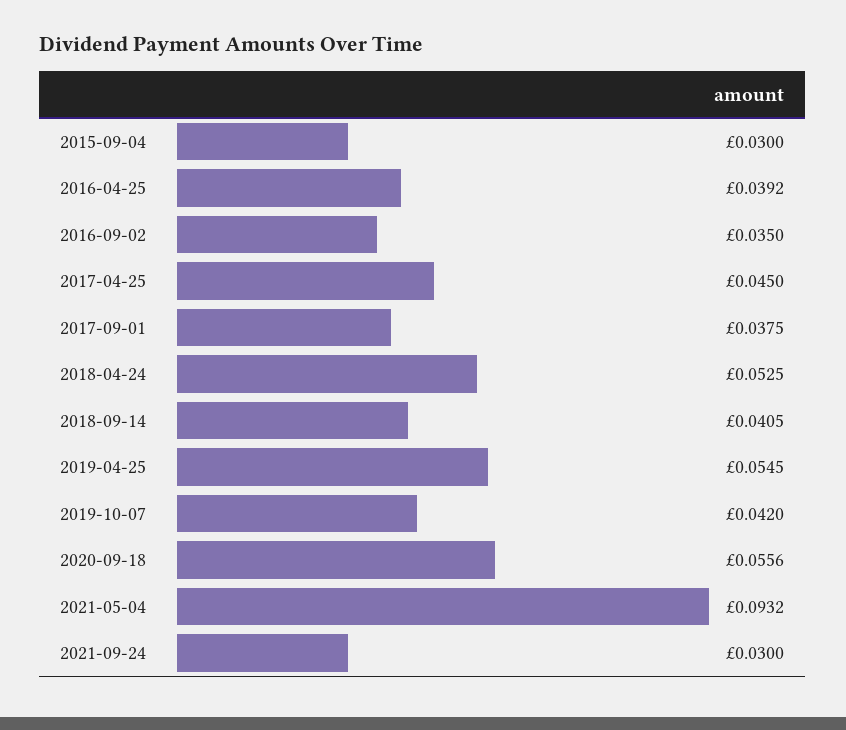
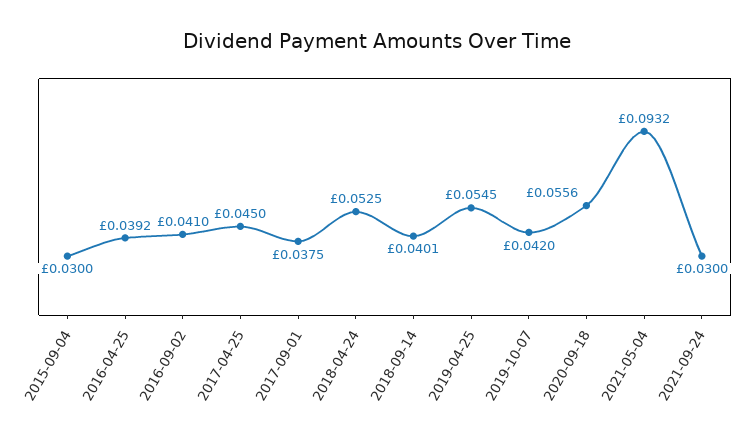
  {
    "2015-09-04": 0.03,
    "2016-04-25": 0.0392,
-   "2016-09-02": 0.035,
+   "2016-09-02": 0.041,
    "2017-04-25": 0.045,
    "2017-09-01": 0.0375,
    "2018-04-24": 0.0525,
-   "2018-09-14": 0.0405,
+   "2018-09-14": 0.0401,
    "2019-04-25": 0.0545,
    "2019-10-07": 0.042,
    "2020-09-18": 0.0556,
    "2021-05-04": 0.0932,
    "2021-09-24": 0.03
  }

